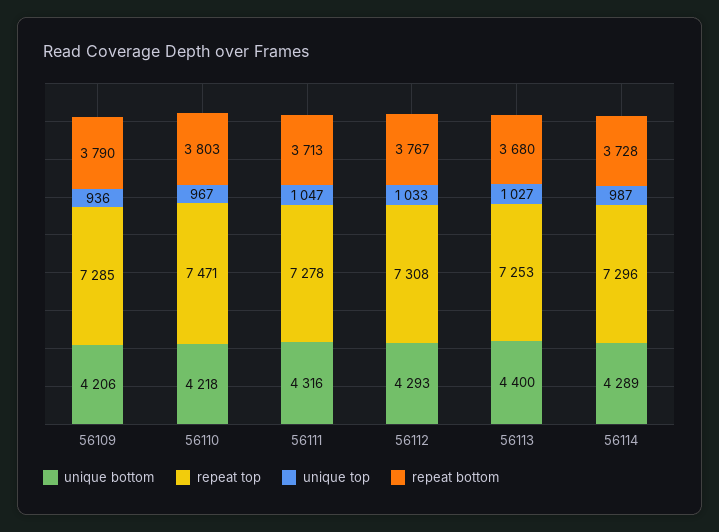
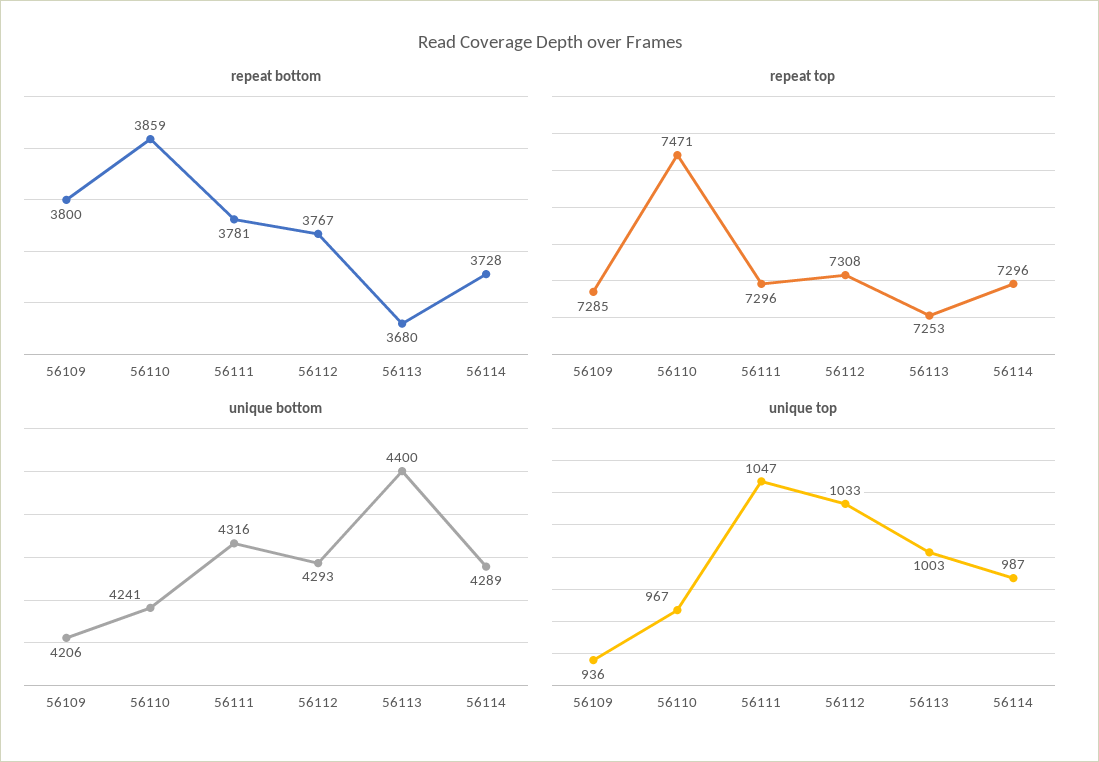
  {
    "unique bottom": {
      "56109": 4206,
-     "56110": 4218,
+     "56110": 4241,
      "56111": 4316,
      "56112": 4293,
      "56113": 4400,
      "56114": 4289
    },
    "repeat top": {
      "56109": 7285,
      "56110": 7471,
-     "56111": 7278,
+     "56111": 7296,
      "56112": 7308,
      "56113": 7253,
      "56114": 7296
    },
    "unique top": {
      "56109": 936,
      "56110": 967,
      "56111": 1047,
      "56112": 1033,
-     "56113": 1027,
+     "56113": 1003,
      "56114": 987
    },
    "repeat bottom": {
-     "56109": 3790,
+     "56109": 3800,
-     "56110": 3803,
+     "56110": 3859,
-     "56111": 3713,
+     "56111": 3781,
      "56112": 3767,
      "56113": 3680,
      "56114": 3728
    }
  }

